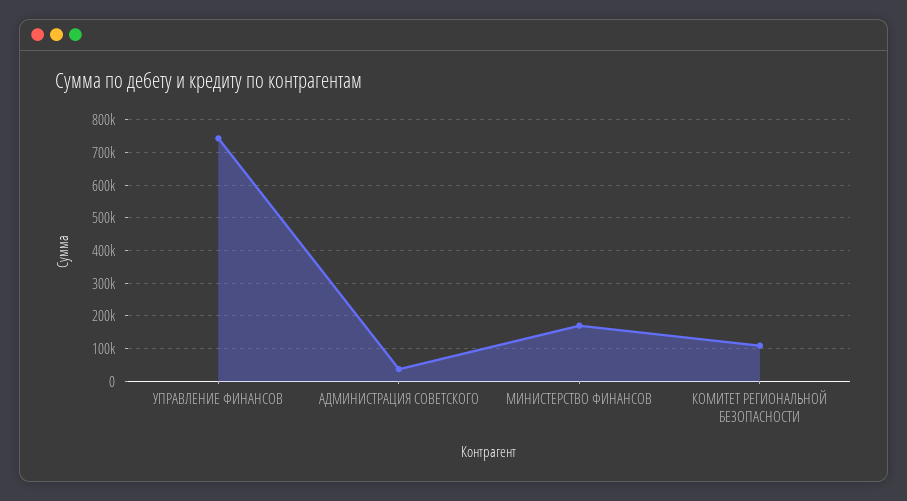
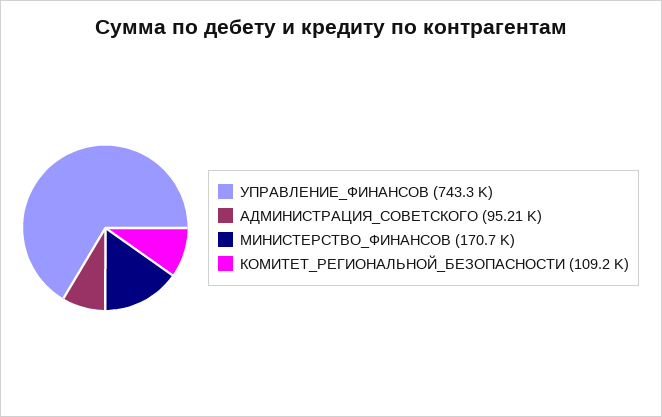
  {
    "УПРАВЛЕНИЕ ФИНАНСОВ": 743300,
-   "АДМИНИСТРАЦИЯ СОВЕТСКОГО": 40000,
+   "АДМИНИСТРАЦИЯ СОВЕТСКОГО": 95210,
    "МИНИСТЕРСТВО ФИНАНСОВ": 170700,
    "КОМИТЕТ РЕГИОНАЛЬНОЙ БЕЗОПАСНОСТИ": 109200
  }

